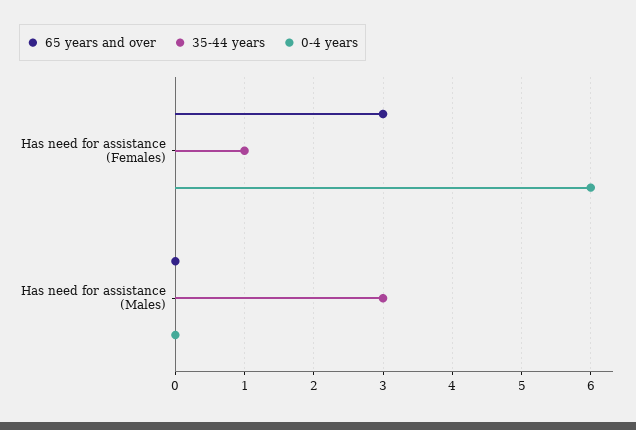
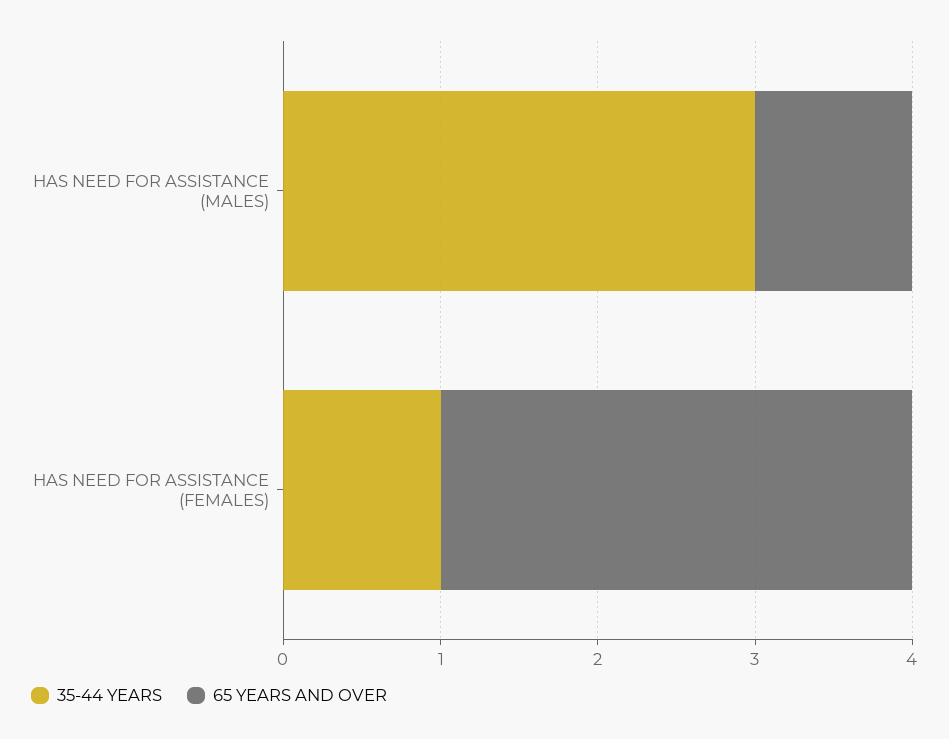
  {
    "65 years and over": {
      "Has need for assistance (Females)": 3,
-     "Has need for assistance (Males)": 0
+     "Has need for assistance (Males)": 1
    },
    "35-44 years": {
      "Has need for assistance (Females)": 1,
      "Has need for assistance (Males)": 3
-   },
+   }
-   "0-4 years": {
-     "Has need for assistance (Females)": 6,
-     "Has need for assistance (Males)": 0
-   }
  }

